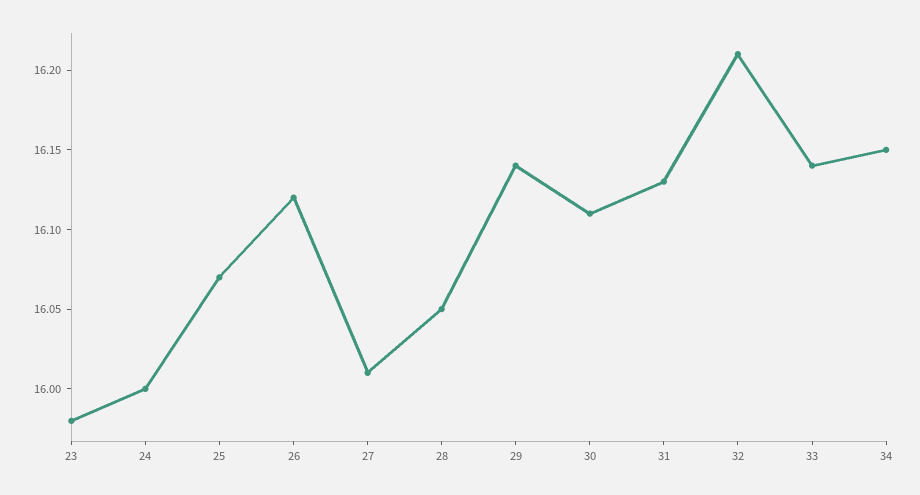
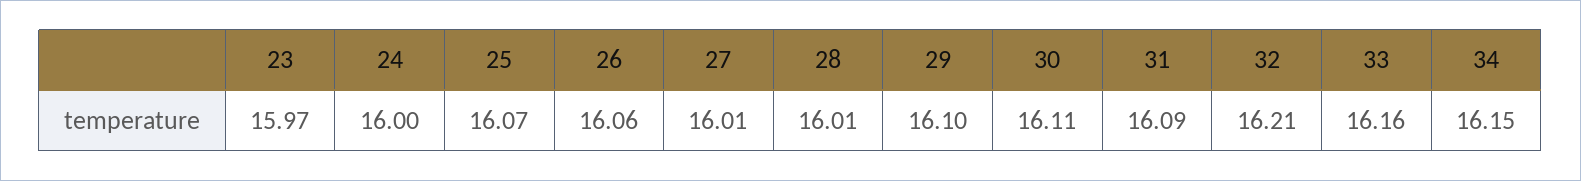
  {
-   "23": 15.98,
+   "23": 15.97,
    "24": 16,
    "25": 16.07,
-   "26": 16.12,
+   "26": 16.06,
    "27": 16.01,
-   "28": 16.05,
+   "28": 16.01,
-   "29": 16.14,
+   "29": 16.1,
    "30": 16.11,
-   "31": 16.13,
+   "31": 16.09,
    "32": 16.21,
-   "33": 16.14,
+   "33": 16.16,
    "34": 16.15
  }

